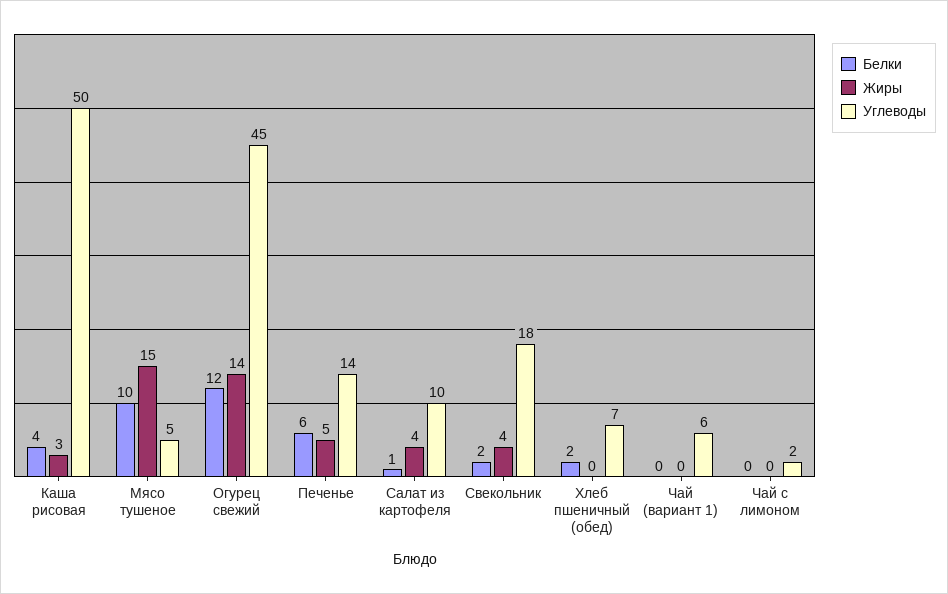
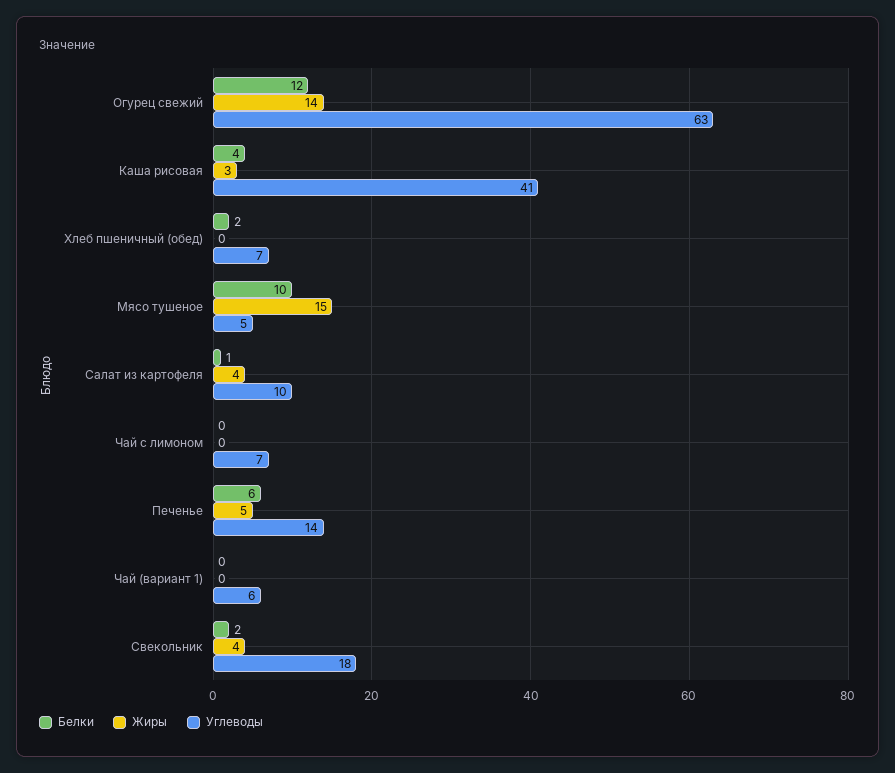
  {
    "Белки": {
      "Каша рисовая": 4,
      "Мясо тушеное": 10,
      "Огурец свежий": 12,
      "Печенье": 6,
      "Салат из картофеля": 1,
      "Свекольник": 2,
      "Хлеб пшеничный (обед)": 2,
      "Чай (вариант 1)": 0,
      "Чай с лимоном": 0
    },
    "Жиры": {
      "Каша рисовая": 3,
      "Мясо тушеное": 15,
      "Огурец свежий": 14,
      "Печенье": 5,
      "Салат из картофеля": 4,
      "Свекольник": 4,
      "Хлеб пшеничный (обед)": 0,
      "Чай (вариант 1)": 0,
      "Чай с лимоном": 0
    },
    "Углеводы": {
-     "Каша рисовая": 50,
+     "Каша рисовая": 41,
      "Мясо тушеное": 5,
-     "Огурец свежий": 45,
+     "Огурец свежий": 63,
      "Печенье": 14,
      "Салат из картофеля": 10,
      "Свекольник": 18,
      "Хлеб пшеничный (обед)": 7,
      "Чай (вариант 1)": 6,
-     "Чай с лимоном": 2
+     "Чай с лимоном": 7
    }
  }

